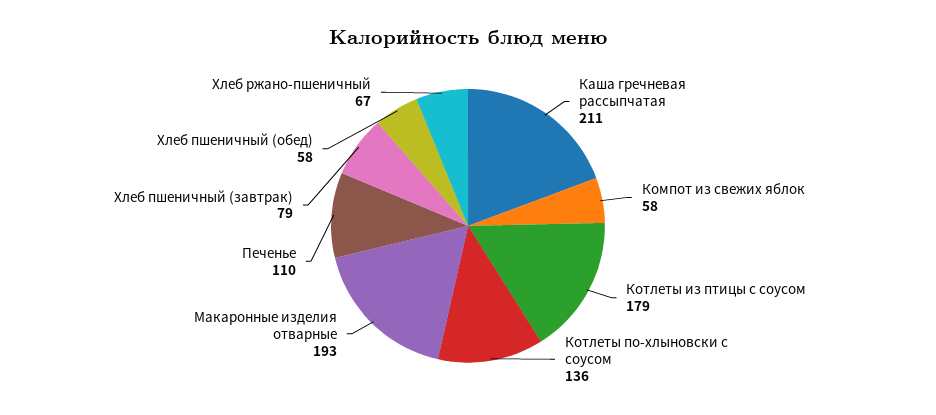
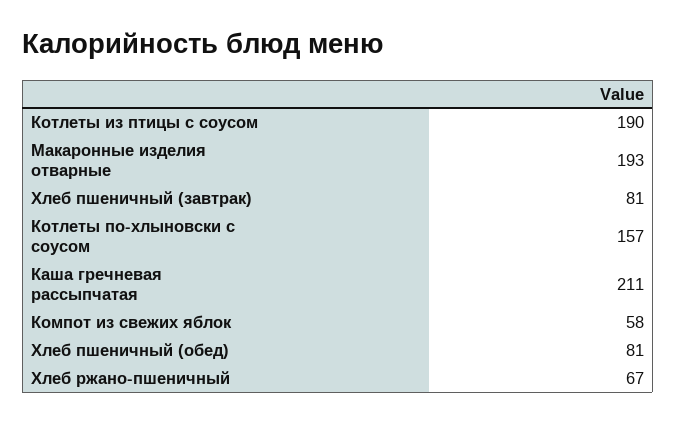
  {
    "Каша гречневая рассыпчатая": 211,
    "Компот из свежих яблок": 58,
-   "Котлеты из птицы с соусом": 179,
+   "Котлеты из птицы с соусом": 190,
-   "Котлеты по-хлыновски с соусом": 136,
+   "Котлеты по-хлыновски с соусом": 157,
    "Макаронные изделия отварные": 193,
-   "Печенье": 110,
-   "Хлеб пшеничный (завтрак)": 79,
+   "Хлеб пшеничный (завтрак)": 81,
-   "Хлеб пшеничный (обед)": 58,
+   "Хлеб пшеничный (обед)": 81,
    "Хлеб ржано-пшеничный": 67
  }

